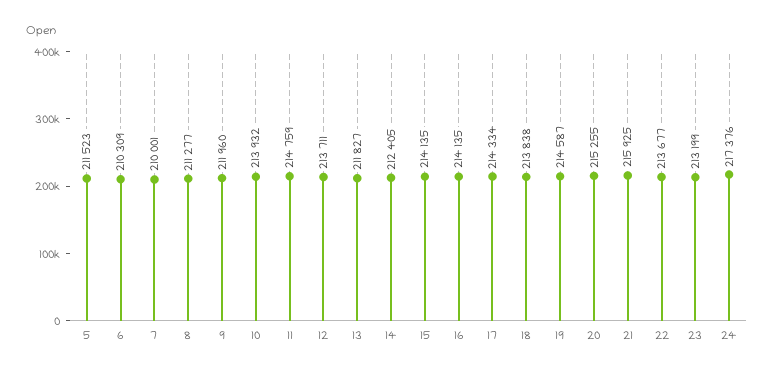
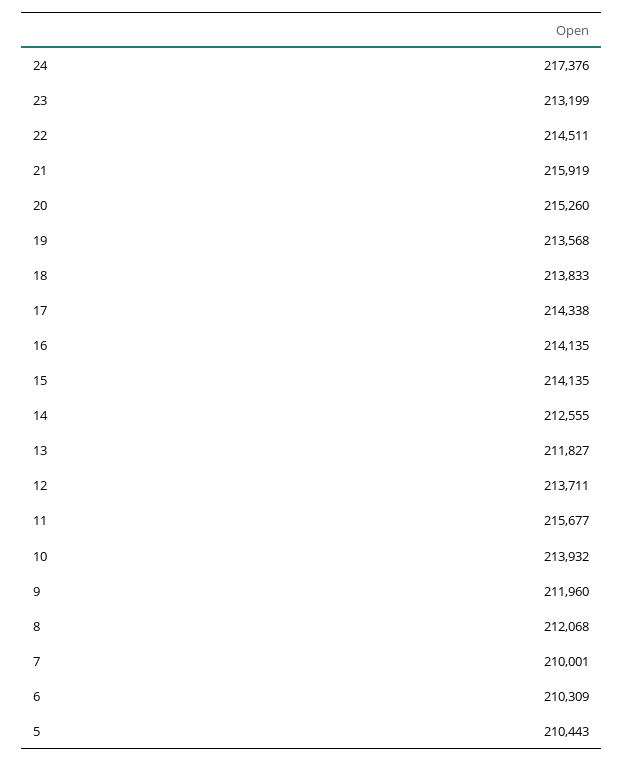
  {
-   "5": 211523,
+   "5": 210443,
    "6": 210309,
    "7": 210001,
-   "8": 211277,
+   "8": 212068,
    "9": 211960,
    "10": 213932,
-   "11": 214759,
+   "11": 215677,
    "12": 213711,
    "13": 211827,
-   "14": 212405,
+   "14": 212555,
    "15": 214135,
    "16": 214135,
-   "17": 214334,
+   "17": 214338,
-   "18": 213838,
+   "18": 213833,
-   "19": 214587,
+   "19": 213568,
-   "20": 215255,
+   "20": 215260,
-   "21": 215925,
+   "21": 215919,
-   "22": 213677,
+   "22": 214511,
    "23": 213199,
    "24": 217376
  }

